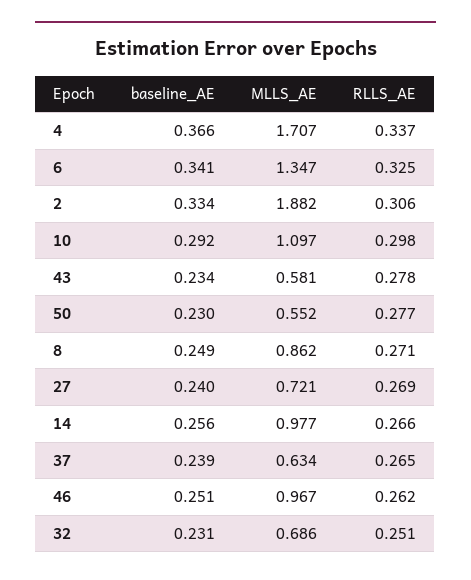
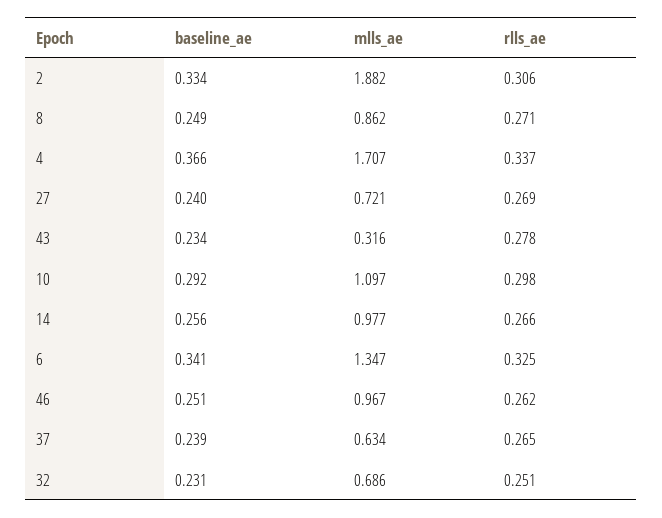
  {
    "baseline_AE": {
      "4": 0.366,
      "6": 0.341,
      "2": 0.334,
      "10": 0.292,
      "43": 0.234,
-     "50": 0.23,
      "8": 0.249,
      "27": 0.24,
      "14": 0.256,
      "37": 0.239,
      "46": 0.251,
      "32": 0.231
    },
    "MLLS_AE": {
      "4": 1.707,
      "6": 1.347,
      "2": 1.882,
      "10": 1.097,
-     "43": 0.581,
+     "43": 0.316,
-     "50": 0.552,
      "8": 0.862,
      "27": 0.721,
      "14": 0.977,
      "37": 0.634,
      "46": 0.967,
      "32": 0.686
    },
    "RLLS_AE": {
      "4": 0.337,
      "6": 0.325,
      "2": 0.306,
      "10": 0.298,
      "43": 0.278,
-     "50": 0.277,
      "8": 0.271,
      "27": 0.269,
      "14": 0.266,
      "37": 0.265,
      "46": 0.262,
      "32": 0.251
    }
  }

